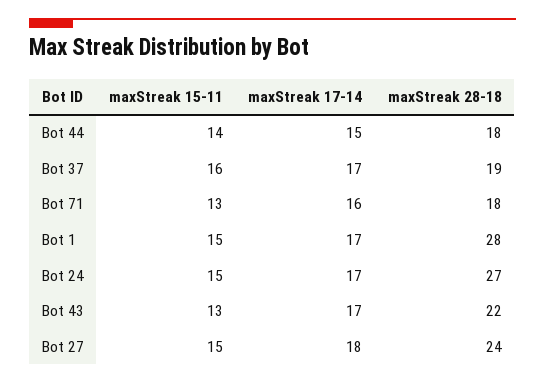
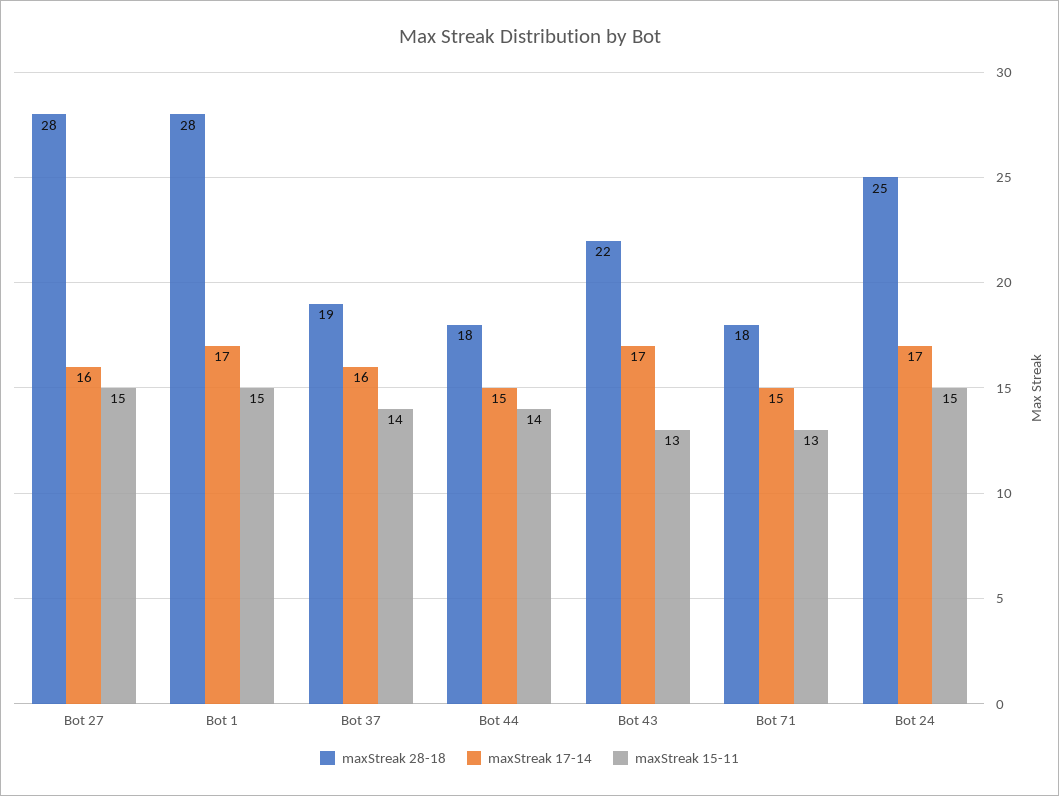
  {
    "maxStreak 15-11": {
      "Bot 44": 14,
-     "Bot 37": 16,
+     "Bot 37": 14,
      "Bot 71": 13,
      "Bot 1": 15,
      "Bot 24": 15,
      "Bot 43": 13,
      "Bot 27": 15
    },
    "maxStreak 17-14": {
      "Bot 44": 15,
-     "Bot 37": 17,
+     "Bot 37": 16,
-     "Bot 71": 16,
+     "Bot 71": 15,
      "Bot 1": 17,
      "Bot 24": 17,
      "Bot 43": 17,
-     "Bot 27": 18
+     "Bot 27": 16
    },
    "maxStreak 28-18": {
      "Bot 44": 18,
      "Bot 37": 19,
      "Bot 71": 18,
      "Bot 1": 28,
-     "Bot 24": 27,
+     "Bot 24": 25,
      "Bot 43": 22,
-     "Bot 27": 24
+     "Bot 27": 28
    }
  }

